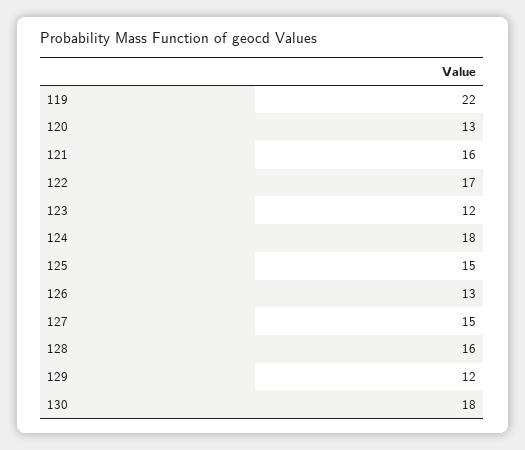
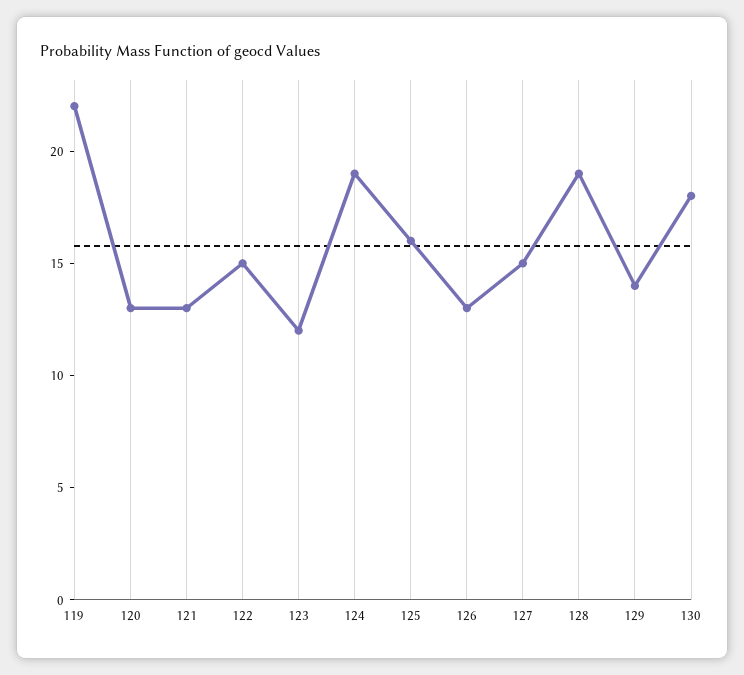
  {
    "119": 22,
    "120": 13,
-   "121": 16,
+   "121": 13,
-   "122": 17,
+   "122": 15,
    "123": 12,
-   "124": 18,
+   "124": 19,
-   "125": 15,
+   "125": 16,
    "126": 13,
    "127": 15,
-   "128": 16,
+   "128": 19,
-   "129": 12,
+   "129": 14,
    "130": 18
  }

